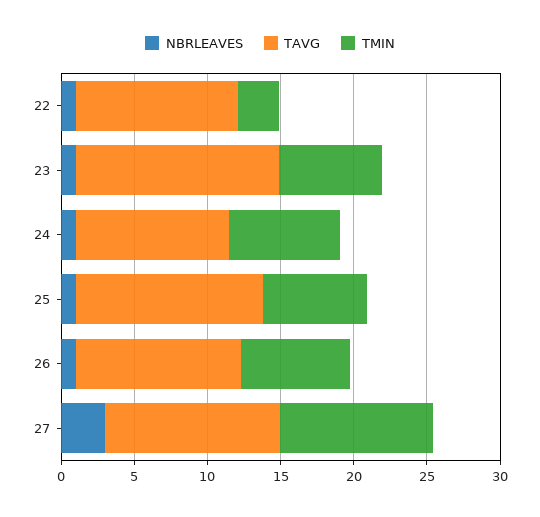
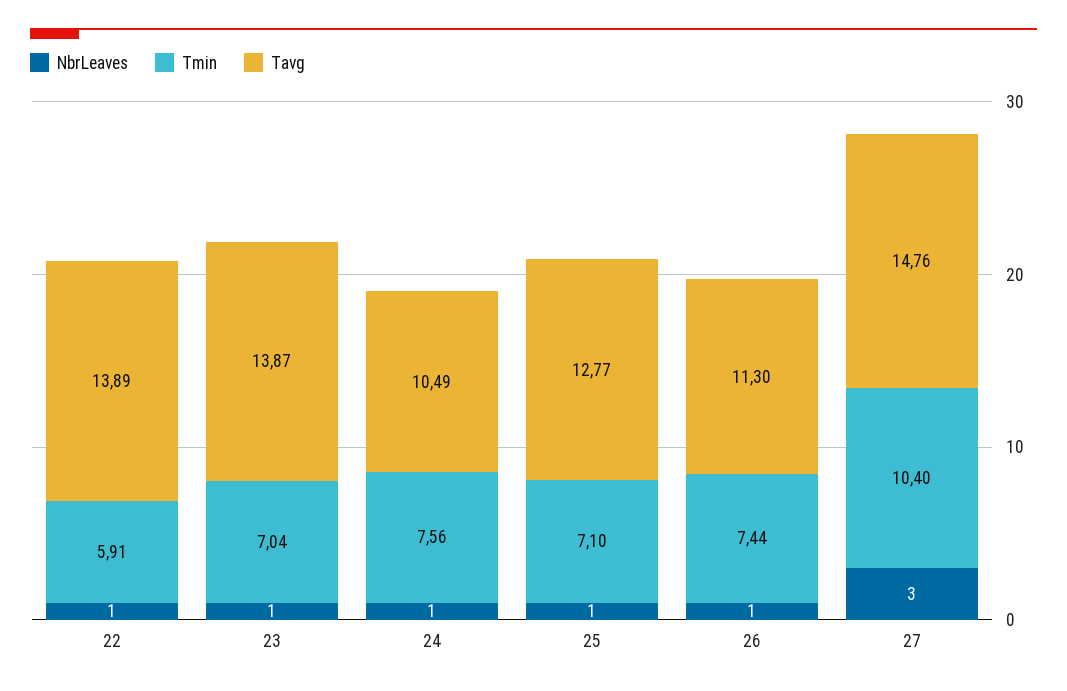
  {
    "NBRLEAVES": {
      "22": 1,
      "23": 1,
      "24": 1,
      "25": 1,
      "26": 1,
      "27": 3
    },
    "TAVG": {
-     "22": 11,
+     "22": 13.89,
      "23": 13.87,
      "24": 10.49,
      "25": 12.77,
      "26": 11.3,
-     "27": 12
+     "27": 14.76
    },
    "TMIN": {
-     "22": 3,
+     "22": 5.91,
      "23": 7.04,
      "24": 7.56,
      "25": 7.1,
      "26": 7.44,
      "27": 10.4
    }
  }

